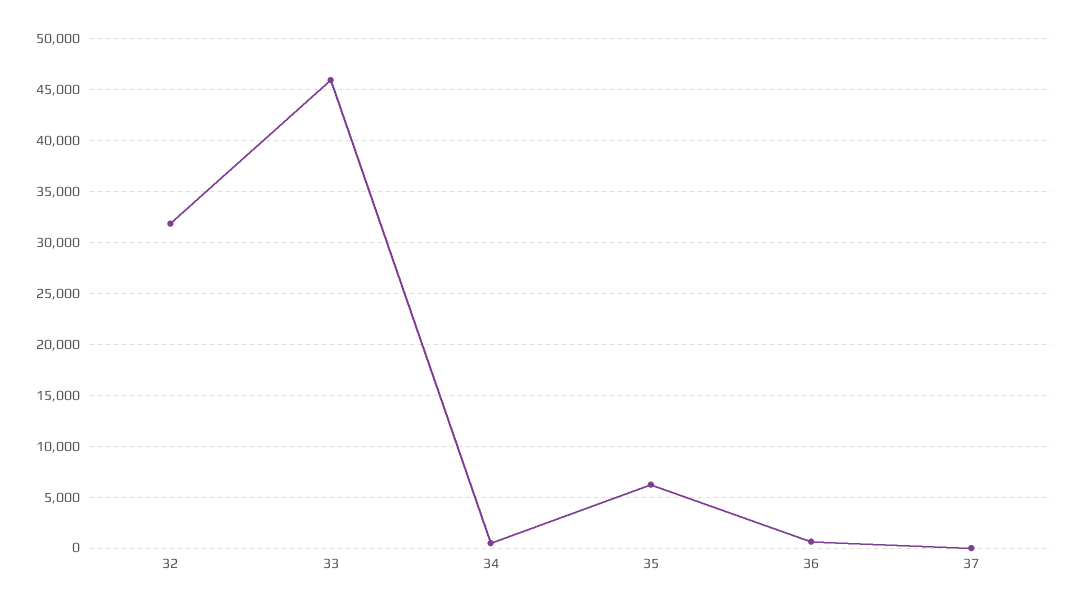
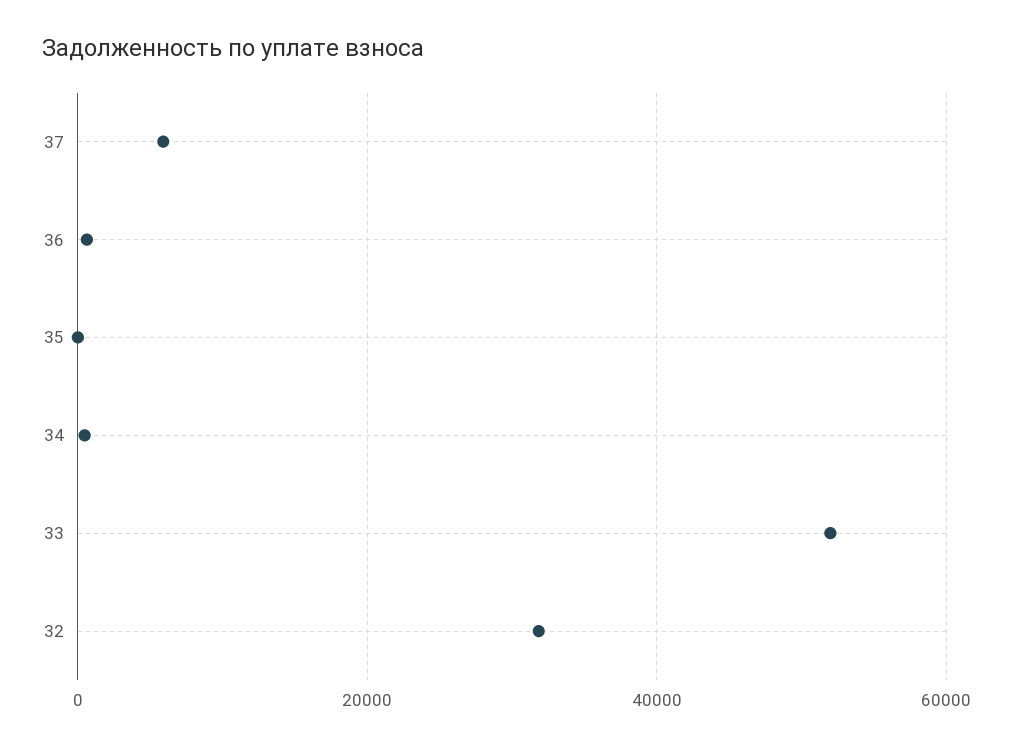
  {
    "32": 32000,
-   "33": 46000,
+   "33": 52000,
    "34": 0,
-   "35": 6000,
+   "35": 0,
    "36": 1000,
-   "37": 0
+   "37": 6000
  }

